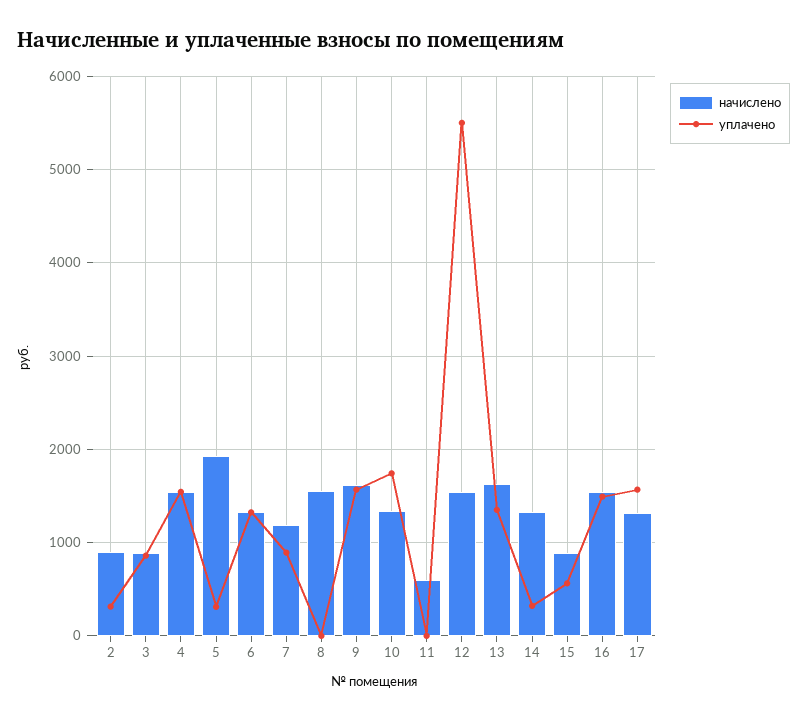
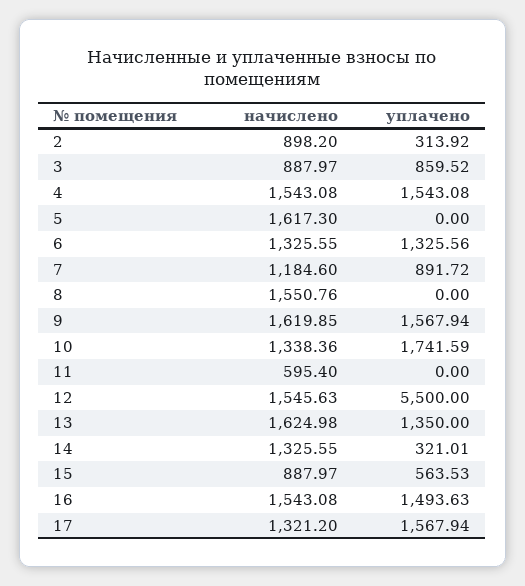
  {
    "начислено": {
      "2": 898.2,
      "3": 887.97,
      "4": 1543.08,
-     "5": 1900,
+     "5": 1617.3,
      "6": 1325.55,
      "7": 1184.6,
      "8": 1550.76,
      "9": 1619.85,
      "10": 1338.36,
      "11": 595.4,
      "12": 1545.63,
      "13": 1624.98,
      "14": 1325.55,
      "15": 887.97,
      "16": 1543.08,
      "17": 1321.2
    },
    "уплачено": {
      "2": 313.92,
      "3": 859.52,
      "4": 1543.08,
-     "5": 300,
+     "5": 0,
      "6": 1325.56,
      "7": 891.72,
      "8": 0,
      "9": 1567.94,
      "10": 1741.59,
      "11": 0,
      "12": 5500,
      "13": 1350,
      "14": 321.01,
      "15": 563.53,
      "16": 1493.63,
      "17": 1567.94
    }
  }

